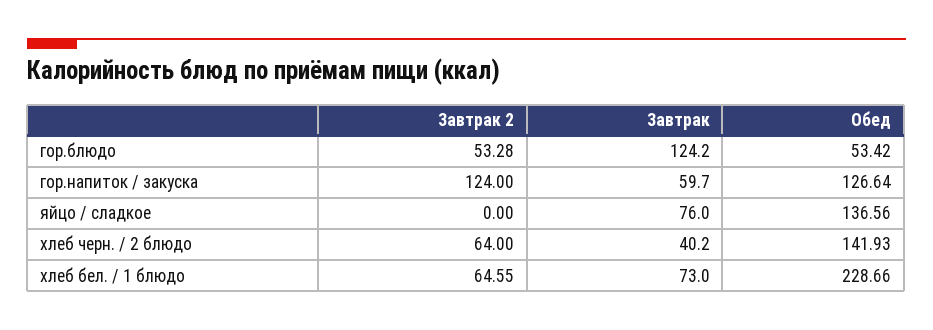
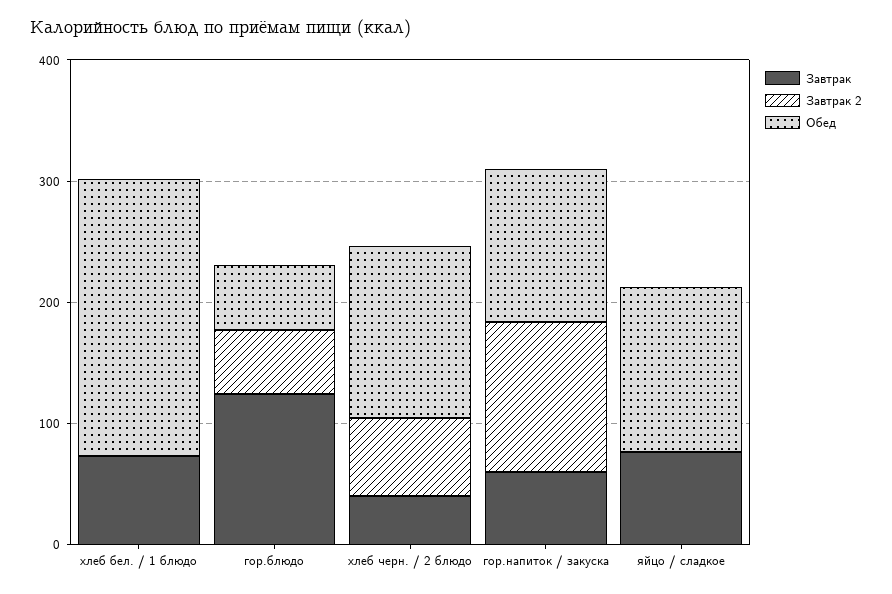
  {
    "Завтрак 2": {
      "гор.блюдо": 53.28,
      "гор.напиток / закуска": 124,
      "яйцо / сладкое": 0,
      "хлеб черн. / 2 блюдо": 64,
-     "хлеб бел. / 1 блюдо": 64.55
+     "хлеб бел. / 1 блюдо": 0
    },
    "Завтрак": {
      "гор.блюдо": 124.2,
      "гор.напиток / закуска": 59.7,
      "яйцо / сладкое": 76,
      "хлеб черн. / 2 блюдо": 40.2,
      "хлеб бел. / 1 блюдо": 73
    },
    "Обед": {
      "гор.блюдо": 53.42,
      "гор.напиток / закуска": 126.64,
      "яйцо / сладкое": 136.56,
      "хлеб черн. / 2 блюдо": 141.93,
      "хлеб бел. / 1 блюдо": 228.66
    }
  }

